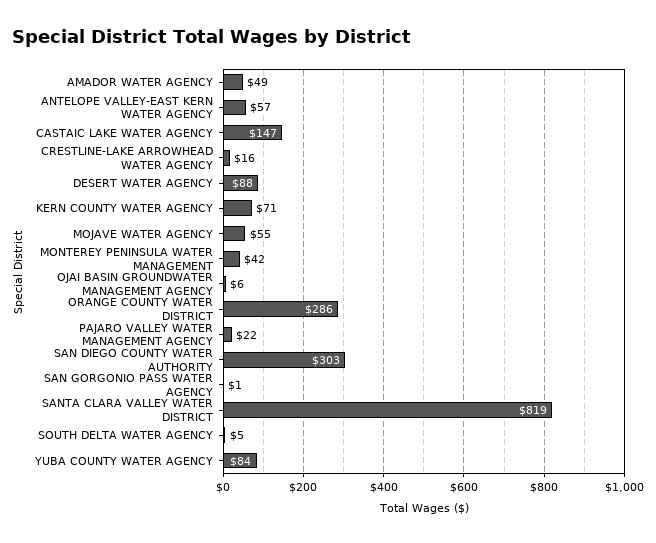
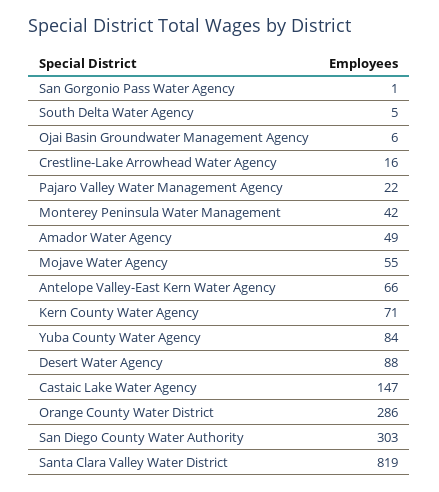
  {
    "AMADOR WATER AGENCY": 49,
-   "ANTELOPE VALLEY-EAST KERN WATER AGENCY": 57,
+   "ANTELOPE VALLEY-EAST KERN WATER AGENCY": 66,
    "CASTAIC LAKE WATER AGENCY": 147,
    "CRESTLINE-LAKE ARROWHEAD WATER AGENCY": 16,
    "DESERT WATER AGENCY": 88,
    "KERN COUNTY WATER AGENCY": 71,
    "MOJAVE WATER AGENCY": 55,
    "MONTEREY PENINSULA WATER MANAGEMENT": 42,
    "OJAI BASIN GROUNDWATER MANAGEMENT AGENCY": 6,
    "ORANGE COUNTY WATER DISTRICT": 286,
    "PAJARO VALLEY WATER MANAGEMENT AGENCY": 22,
    "SAN DIEGO COUNTY WATER AUTHORITY": 303,
    "SAN GORGONIO PASS WATER AGENCY": 1,
    "SANTA CLARA VALLEY WATER DISTRICT": 819,
    "SOUTH DELTA WATER AGENCY": 5,
    "YUBA COUNTY WATER AGENCY": 84
  }

